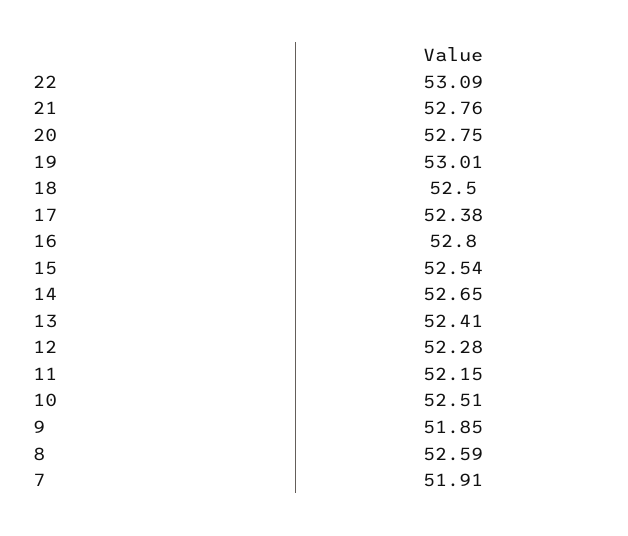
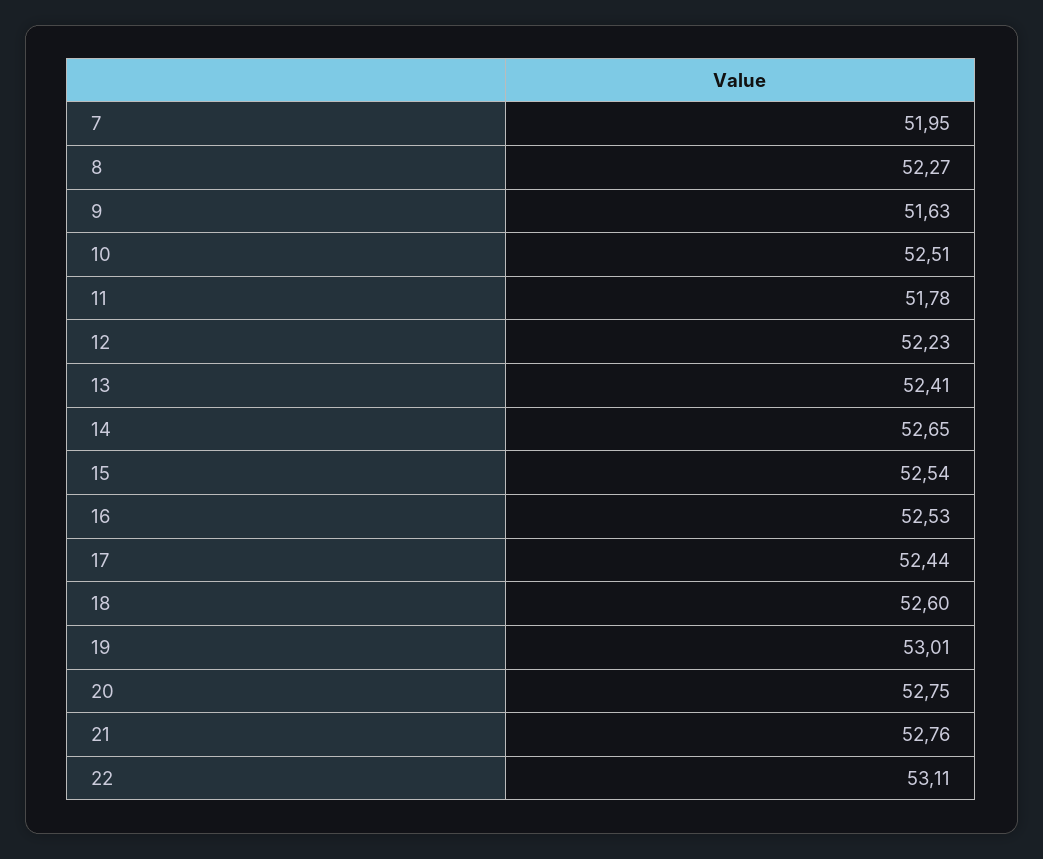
  {
-   "22": 53.09,
+   "22": 53.11,
    "21": 52.76,
    "20": 52.75,
    "19": 53.01,
-   "18": 52.5,
+   "18": 52.6,
-   "17": 52.38,
+   "17": 52.44,
-   "16": 52.8,
+   "16": 52.53,
    "15": 52.54,
    "14": 52.65,
    "13": 52.41,
-   "12": 52.28,
+   "12": 52.23,
-   "11": 52.15,
+   "11": 51.78,
    "10": 52.51,
-   "9": 51.85,
+   "9": 51.63,
-   "8": 52.59,
+   "8": 52.27,
-   "7": 51.91
+   "7": 51.95
  }

